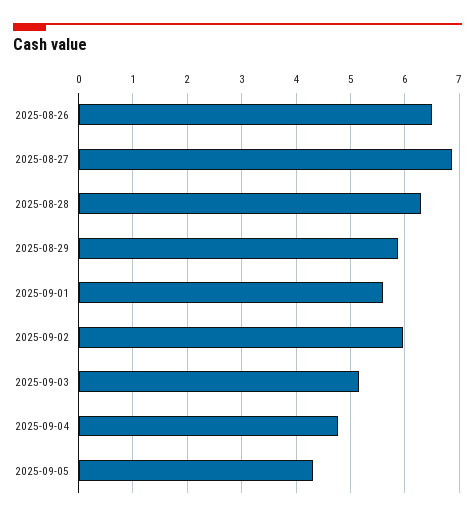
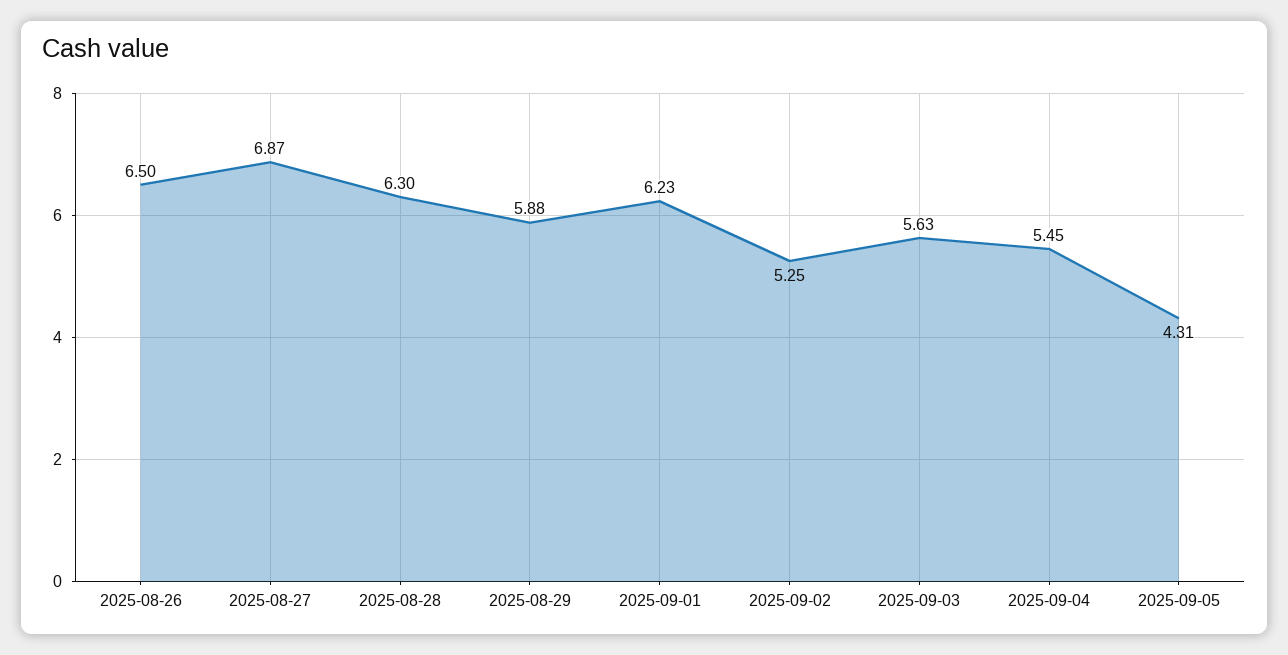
  {
    "2025-08-26": 6.5,
    "2025-08-27": 6.87,
    "2025-08-28": 6.3,
    "2025-08-29": 5.88,
-   "2025-09-01": 5.6,
+   "2025-09-01": 6.23,
-   "2025-09-02": 6,
+   "2025-09-02": 5.25,
-   "2025-09-03": 5.2,
+   "2025-09-03": 5.63,
-   "2025-09-04": 4.8,
+   "2025-09-04": 5.45,
    "2025-09-05": 4.31
  }

